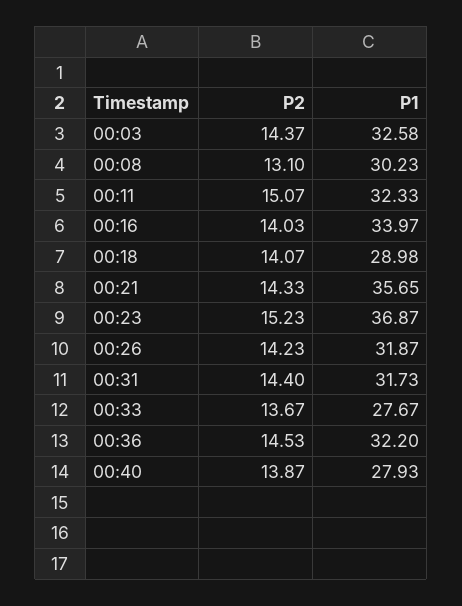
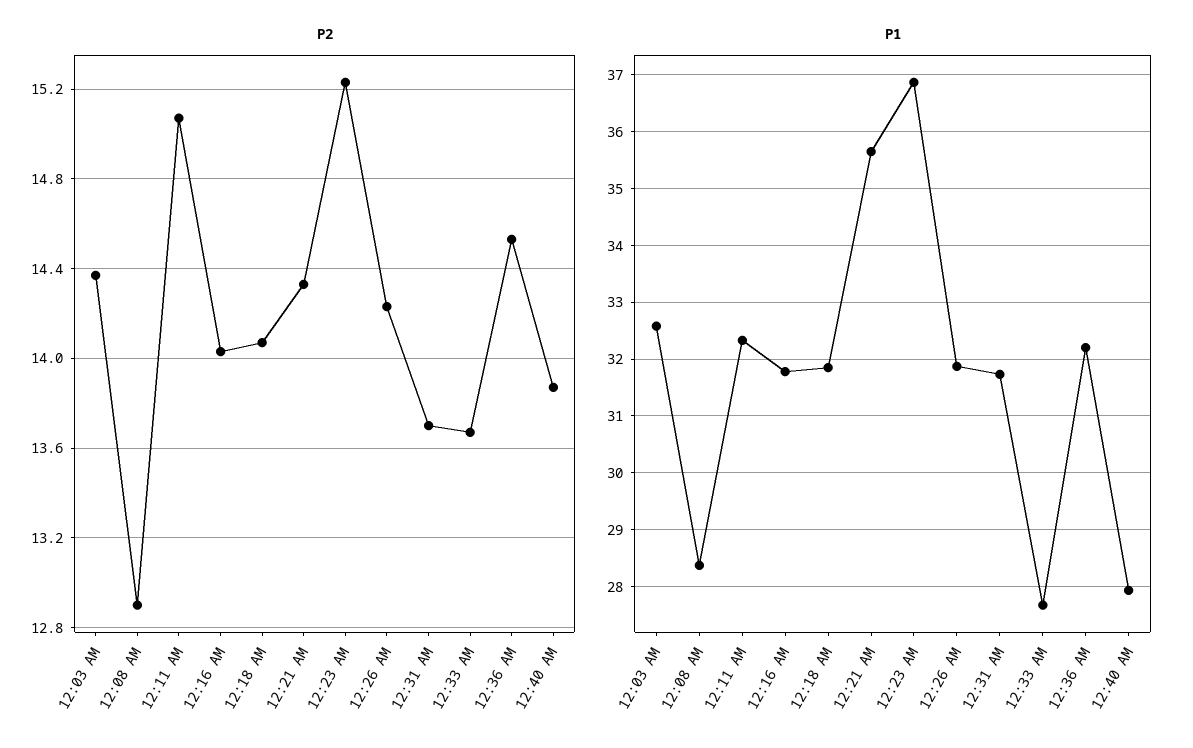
  {
    "P2": {
      "00:03": 14.37,
-     "00:08": 13.1,
+     "00:08": 12.9,
      "00:11": 15.07,
      "00:16": 14.03,
      "00:18": 14.07,
      "00:21": 14.33,
      "00:23": 15.23,
      "00:26": 14.23,
-     "00:31": 14.4,
+     "00:31": 13.7,
      "00:33": 13.67,
      "00:36": 14.53,
      "00:40": 13.87
    },
    "P1": {
      "00:03": 32.58,
-     "00:08": 30.23,
+     "00:08": 28.4,
      "00:11": 32.33,
-     "00:16": 33.97,
+     "00:16": 31.8,
-     "00:18": 28.98,
+     "00:18": 31.8,
      "00:21": 35.65,
      "00:23": 36.87,
      "00:26": 31.87,
      "00:31": 31.73,
      "00:33": 27.67,
      "00:36": 32.2,
      "00:40": 27.93
    }
  }

